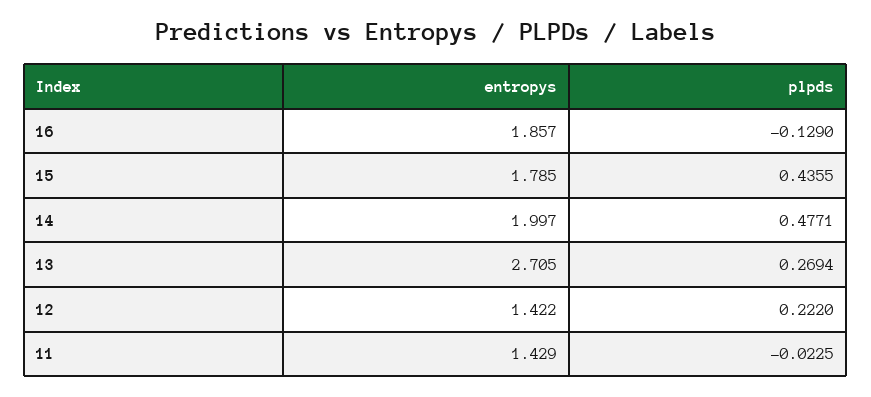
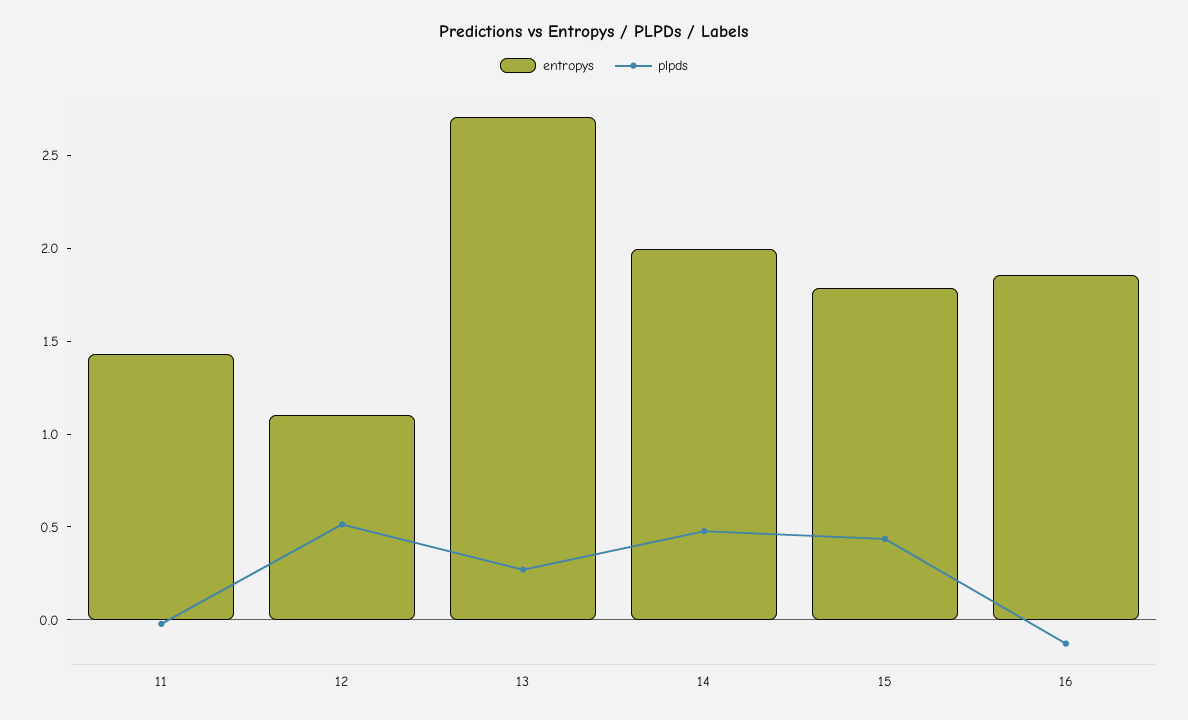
  {
    "entropys": {
      "16": 1.857,
      "15": 1.785,
      "14": 1.997,
      "13": 2.705,
-     "12": 1.422,
+     "12": 1.1,
      "11": 1.429
    },
    "plpds": {
      "16": -0.129,
      "15": 0.4355,
      "14": 0.4771,
      "13": 0.2694,
-     "12": 0.222,
+     "12": 0.5,
      "11": -0.0225
    }
  }

